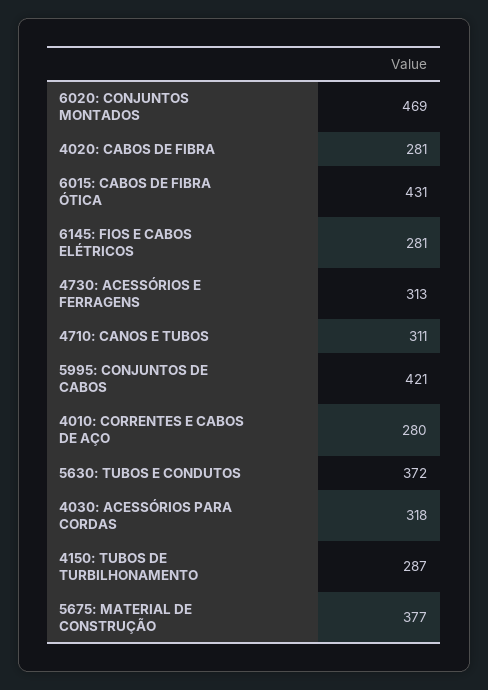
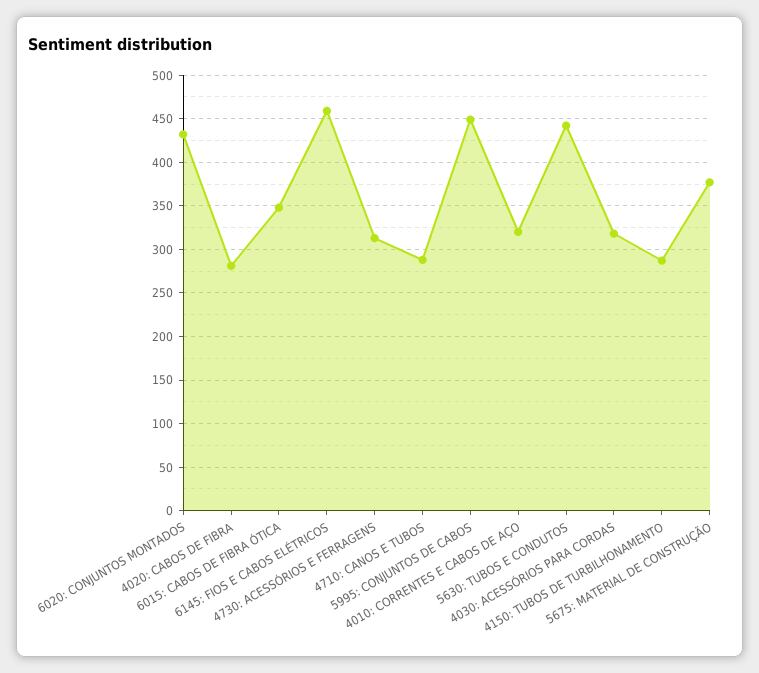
  {
-   "6020: CONJUNTOS MONTADOS": 469,
+   "6020: CONJUNTOS MONTADOS": 430,
    "4020: CABOS DE FIBRA": 281,
-   "6015: CABOS DE FIBRA ÓTICA": 431,
+   "6015: CABOS DE FIBRA ÓTICA": 350,
-   "6145: FIOS E CABOS ELÉTRICOS": 281,
+   "6145: FIOS E CABOS ELÉTRICOS": 460,
    "4730: ACESSÓRIOS E FERRAGENS": 313,
-   "4710: CANOS E TUBOS": 311,
+   "4710: CANOS E TUBOS": 290,
-   "5995: CONJUNTOS DE CABOS": 421,
+   "5995: CONJUNTOS DE CABOS": 450,
-   "4010: CORRENTES E CABOS DE AÇO": 280,
+   "4010: CORRENTES E CABOS DE AÇO": 320,
-   "5630: TUBOS E CONDUTOS": 372,
+   "5630: TUBOS E CONDUTOS": 440,
    "4030: ACESSÓRIOS PARA CORDAS": 318,
    "4150: TUBOS DE TURBILHONAMENTO": 287,
    "5675: MATERIAL DE CONSTRUÇÃO": 377
  }

